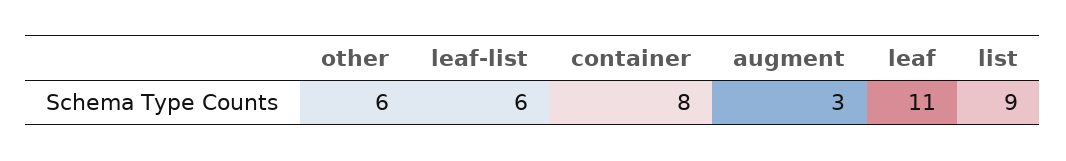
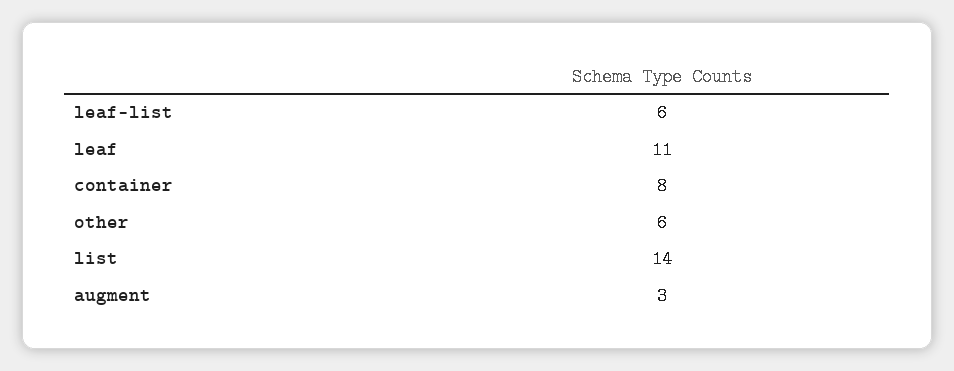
  {
    "other": 6,
    "leaf-list": 6,
    "container": 8,
    "augment": 3,
    "leaf": 11,
-   "list": 9
+   "list": 14
  }

